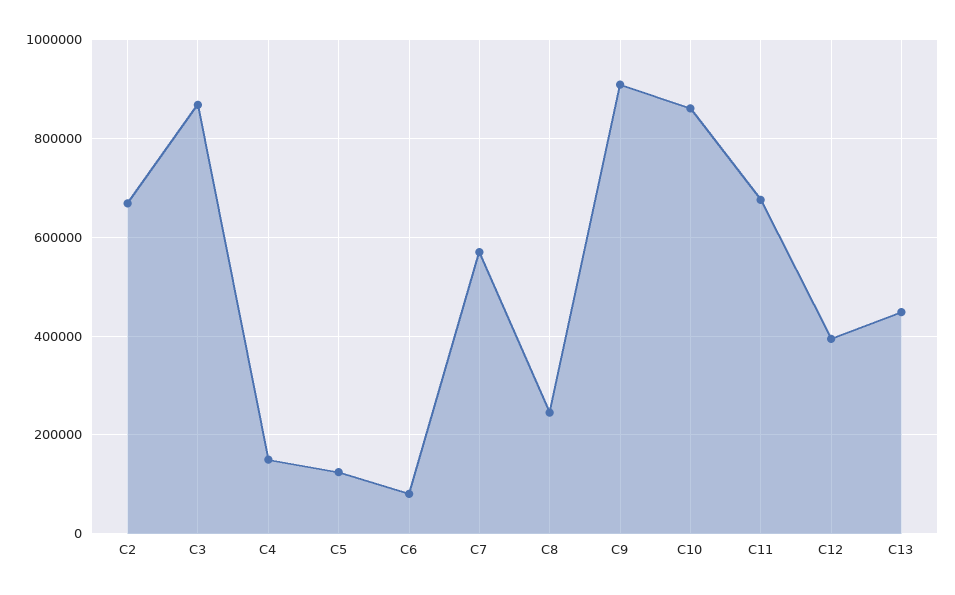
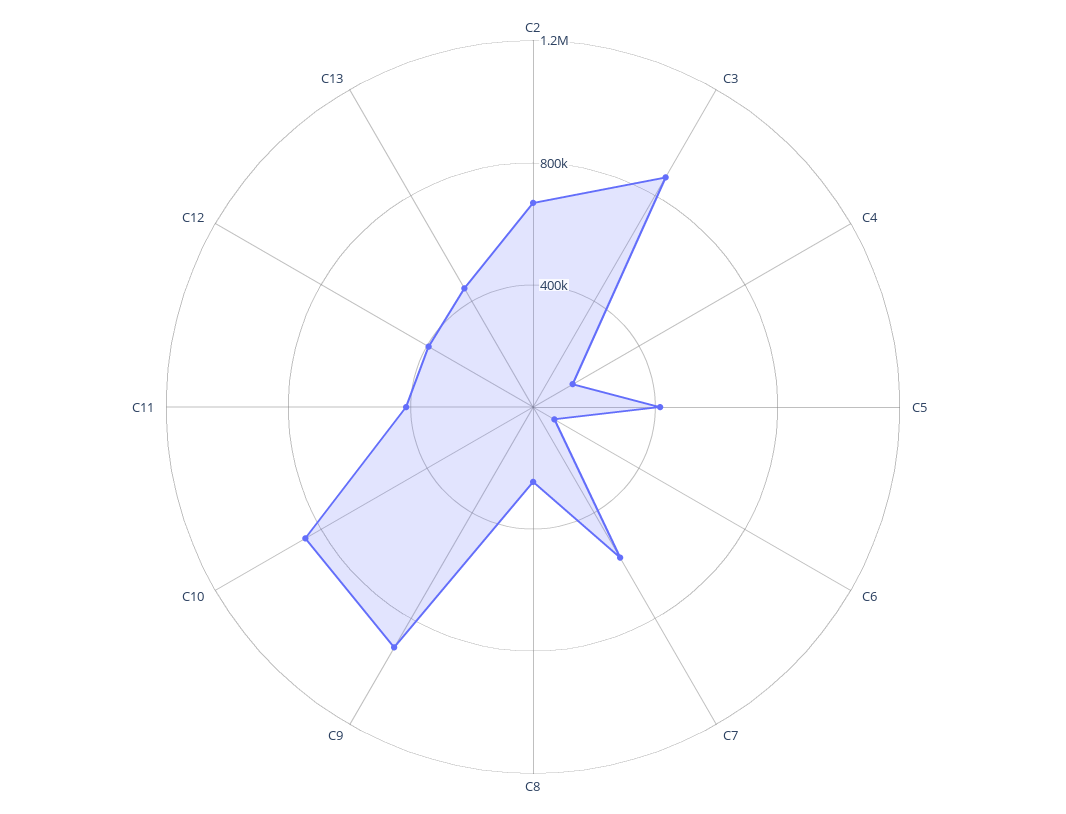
  {
    "C2": 660000,
    "C3": 860000,
    "C4": 160000,
-   "C5": 120000,
+   "C5": 400000,
    "C6": 80000,
    "C7": 560000,
    "C8": 240000,
    "C9": 900000,
    "C10": 860000,
-   "C11": 680000,
+   "C11": 400000,
    "C12": 400000,
    "C13": 440000
  }

